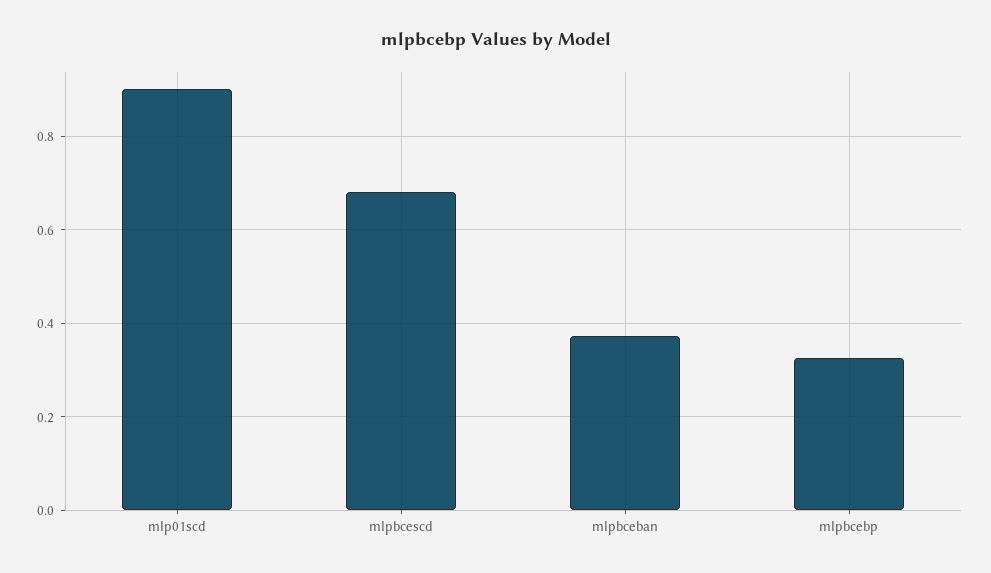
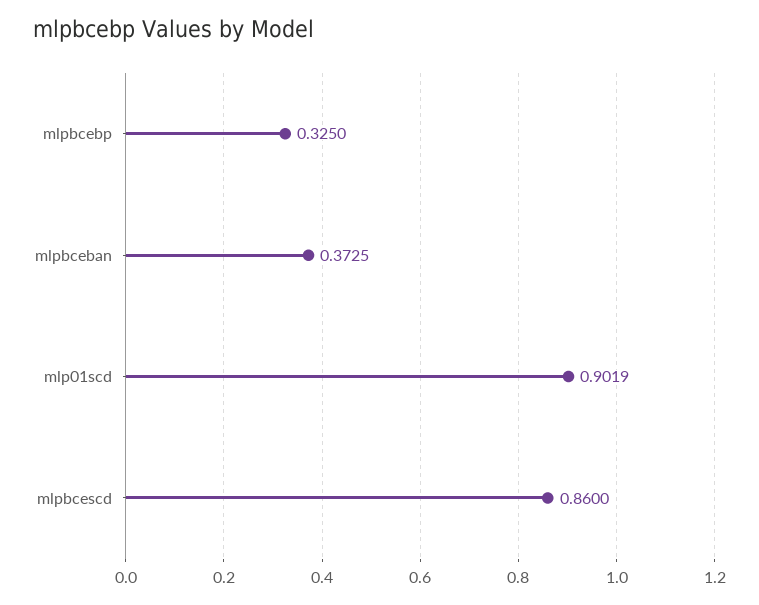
  {
    "mlp01scd": 0.9019,
-   "mlpbcescd": 0.68,
+   "mlpbcescd": 0.86,
    "mlpbceban": 0.3725,
    "mlpbcebp": 0.325
  }

